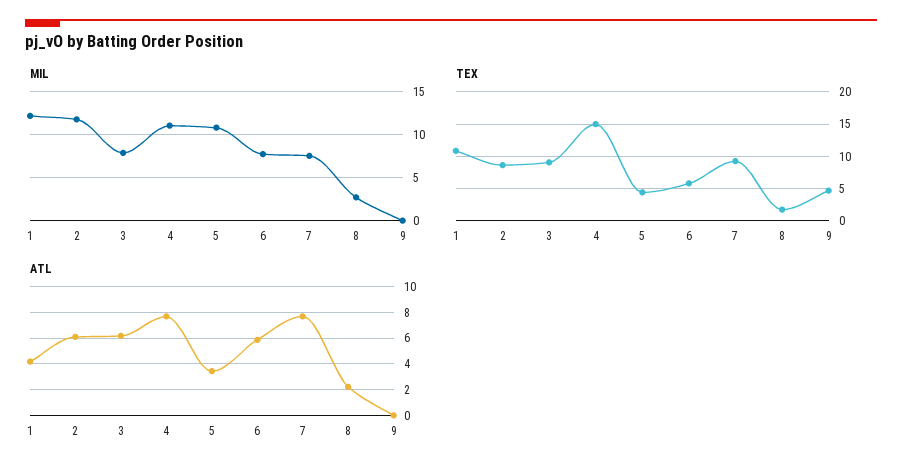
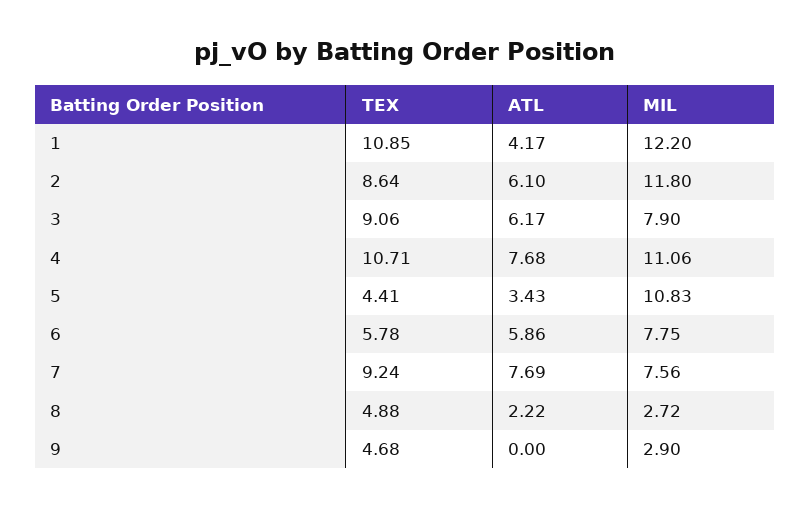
  {
    "MIL": {
      "1": 12.2,
      "2": 11.8,
      "3": 7.9,
      "4": 11.06,
      "5": 10.83,
      "6": 7.75,
      "7": 7.56,
      "8": 2.72,
-     "9": 0
+     "9": 2.9
    },
    "TEX": {
      "1": 10.85,
      "2": 8.64,
      "3": 9.06,
-     "4": 15,
+     "4": 10.71,
      "5": 4.41,
      "6": 5.78,
      "7": 9.24,
-     "8": 2,
+     "8": 4.88,
      "9": 4.68
    },
    "ATL": {
      "1": 4.17,
      "2": 6.1,
      "3": 6.17,
      "4": 7.68,
      "5": 3.43,
      "6": 5.86,
      "7": 7.69,
      "8": 2.22,
      "9": 0
    }
  }

